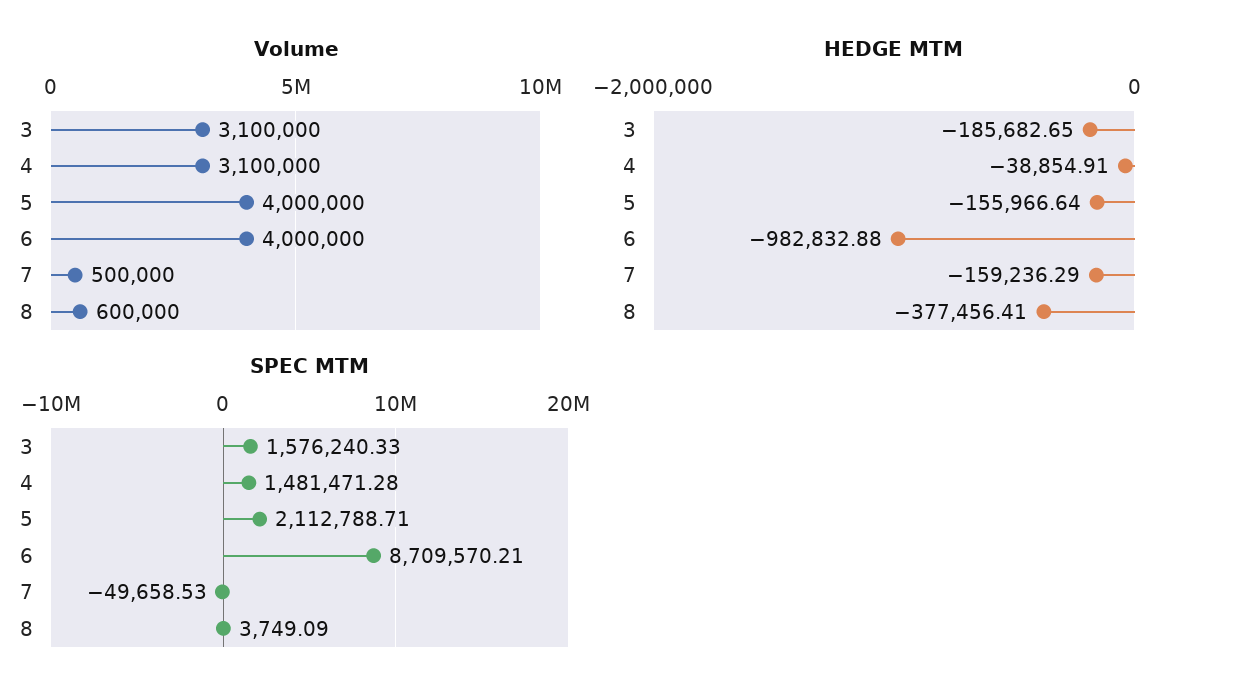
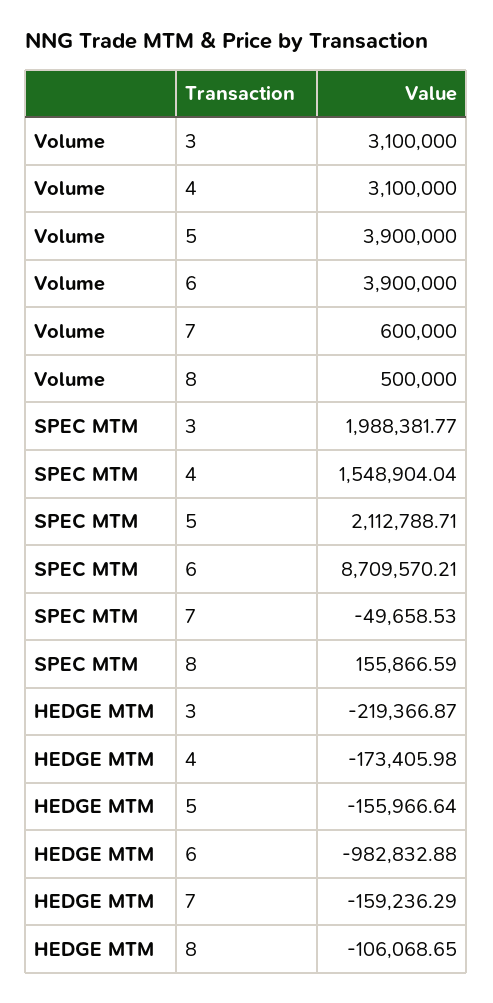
  {
    "Volume": {
      "3": 3100000,
      "4": 3100000,
-     "5": 4000000,
+     "5": 3900000,
-     "6": 4000000,
+     "6": 3900000,
-     "7": 500000,
+     "7": 600000,
-     "8": 600000
+     "8": 500000
    },
    "HEDGE MTM": {
-     "3": -185682.65,
+     "3": -219366.87,
-     "4": -38854.91,
+     "4": -173405.98,
      "5": -155966.64,
      "6": -982832.88,
      "7": -159236.29,
-     "8": -377456.41
+     "8": -106068.65
    },
    "SPEC MTM": {
-     "3": 1576240.33,
+     "3": 1988381.77,
-     "4": 1481471.28,
+     "4": 1548904.04,
      "5": 2112788.71,
      "6": 8709570.21,
      "7": -49658.53,
-     "8": 3749.09
+     "8": 155866.59
    }
  }

